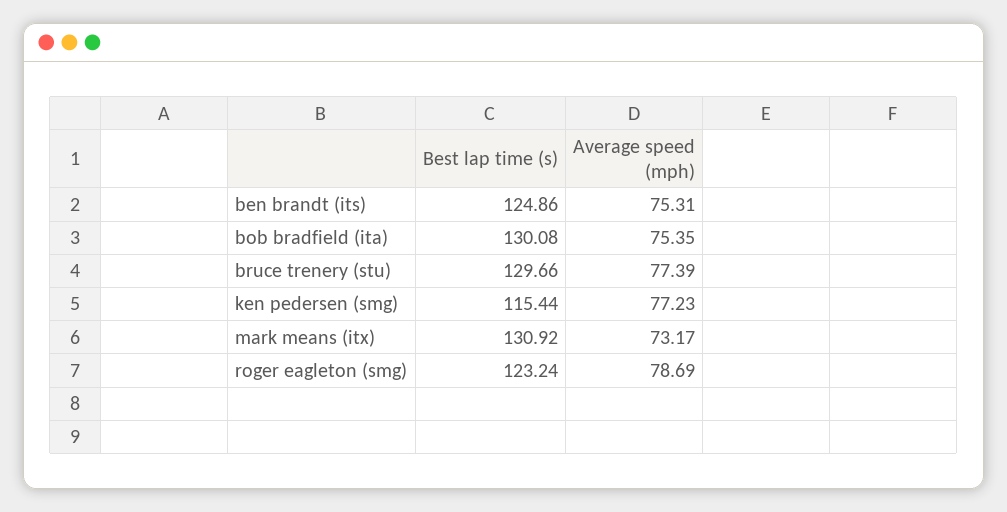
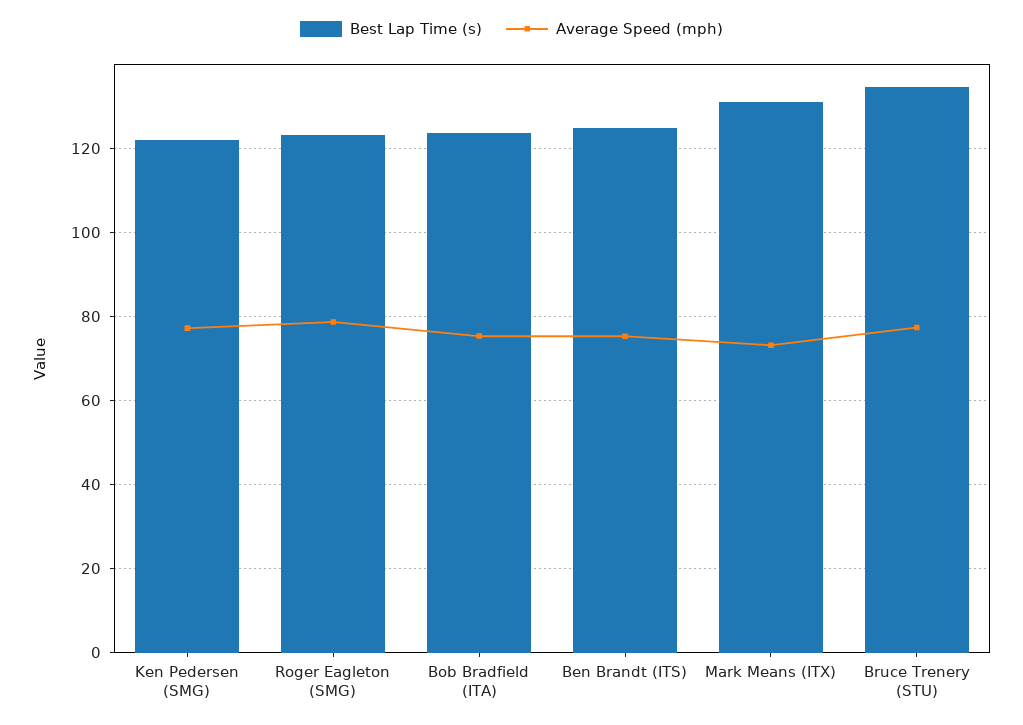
  {
    "Best lap time (s)": {
      "ben brandt (its)": 124.86,
-     "bob bradfield (ita)": 130.08,
+     "bob bradfield (ita)": 124,
-     "bruce trenery (stu)": 129.66,
+     "bruce trenery (stu)": 134,
-     "ken pedersen (smg)": 115.44,
+     "ken pedersen (smg)": 122,
      "mark means (itx)": 130.92,
      "roger eagleton (smg)": 123.24
    },
    "Average speed (mph)": {
      "ben brandt (its)": 75.31,
      "bob bradfield (ita)": 75.35,
      "bruce trenery (stu)": 77.39,
      "ken pedersen (smg)": 77.23,
      "mark means (itx)": 73.17,
      "roger eagleton (smg)": 78.69
    }
  }

